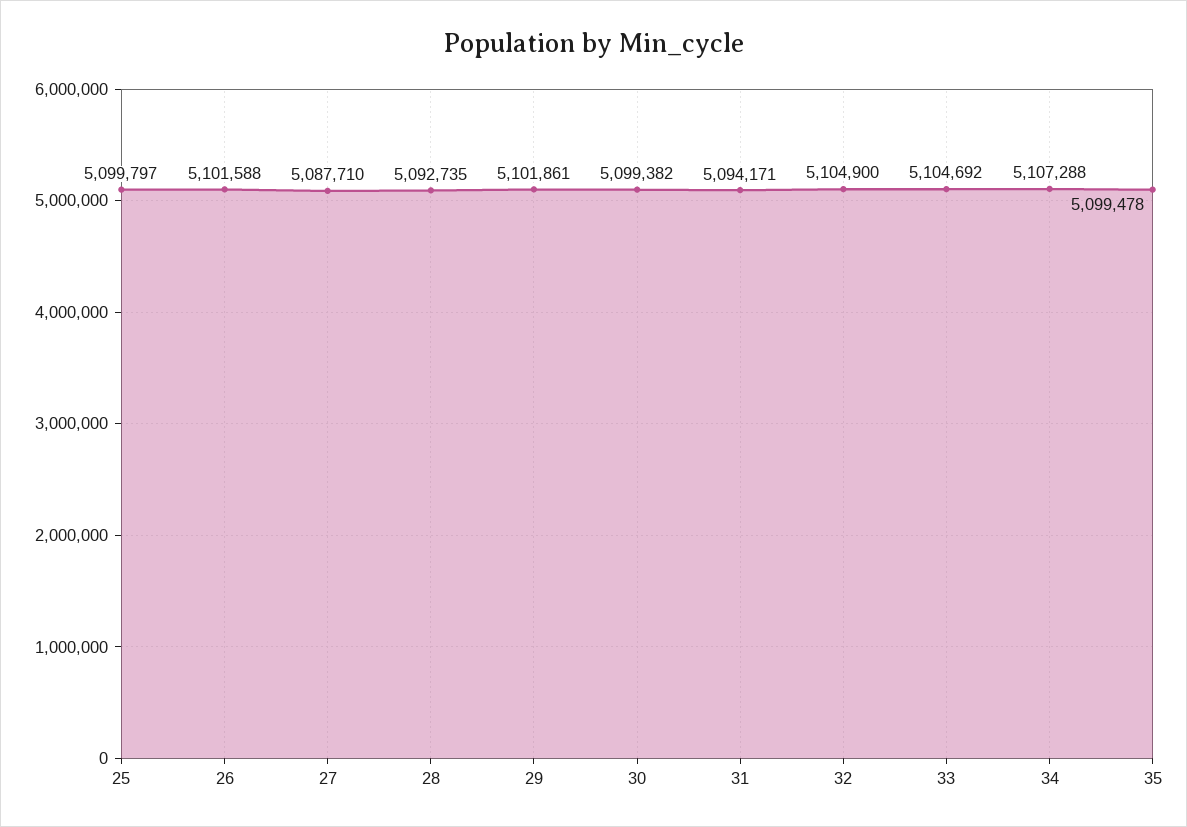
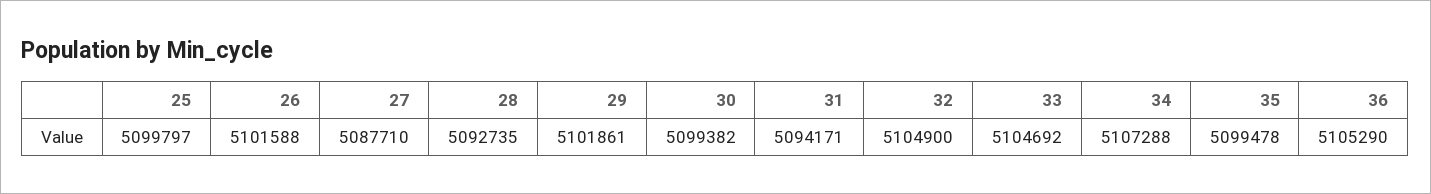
  {
    "25": 5099797,
    "26": 5101588,
    "27": 5087710,
    "28": 5092735,
    "29": 5101861,
    "30": 5099382,
    "31": 5094171,
    "32": 5104900,
    "33": 5104692,
    "34": 5107288,
-   "35": 5099478
+   "35": 5099478,
+   "36": 5105290
  }

